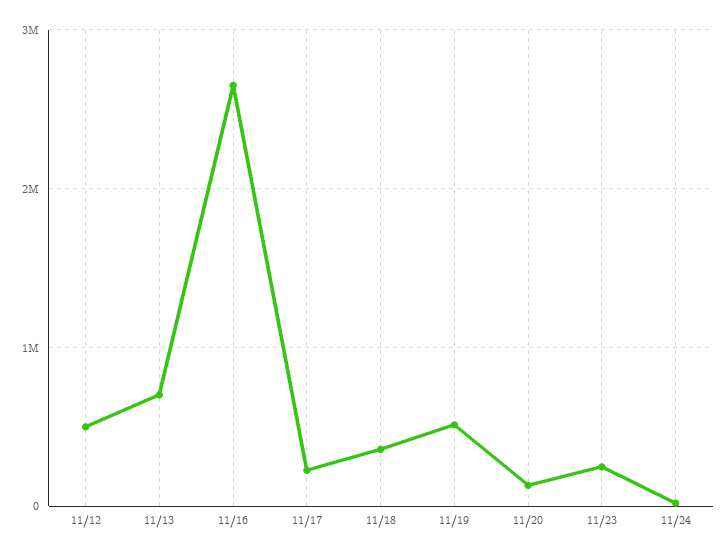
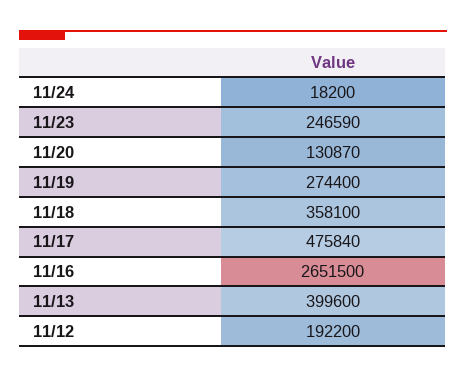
  {
-   "11/12": 500000,
+   "11/12": 192200,
-   "11/13": 700000,
+   "11/13": 399600,
    "11/16": 2651500,
-   "11/17": 200000,
+   "11/17": 475840,
    "11/18": 358100,
-   "11/19": 500000,
+   "11/19": 274400,
    "11/20": 130870,
    "11/23": 246590,
    "11/24": 18200
  }

